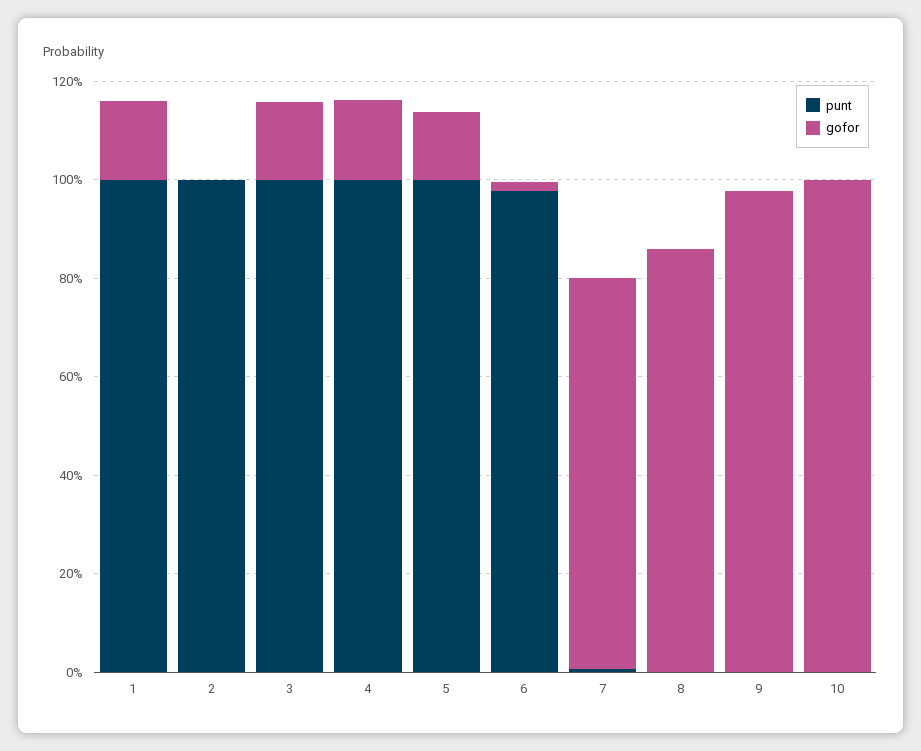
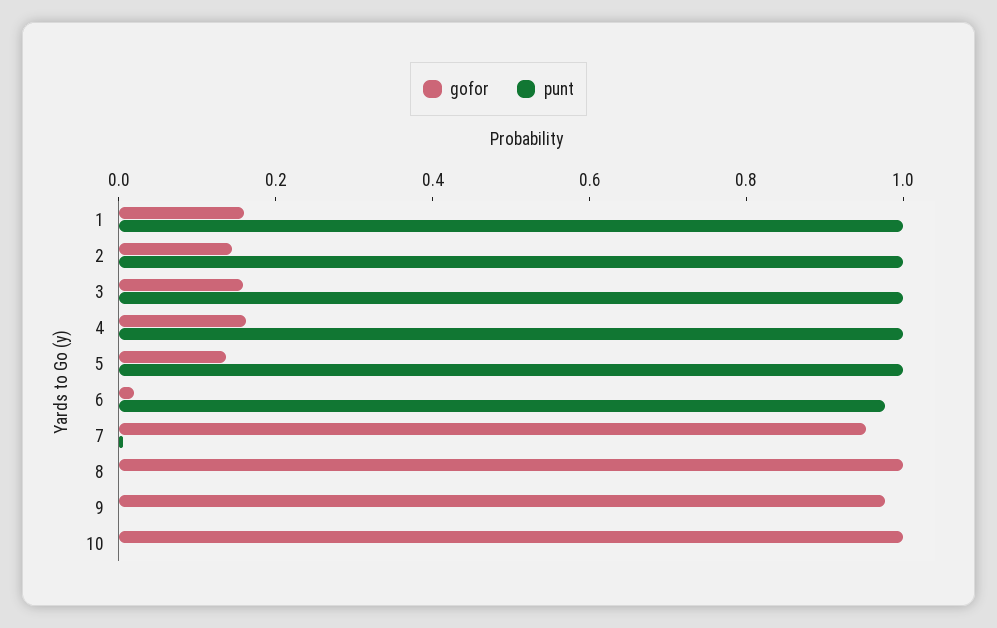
  {
    "punt": {
      "1": 1,
      "2": 1,
      "3": 1,
      "4": 1,
      "5": 1,
      "6": 1,
      "7": 0,
      "8": 0,
      "9": 0,
      "10": 0
    },
    "gofor": {
      "1": 0.15,
-     "2": 0,
+     "2": 0.15,
      "3": 0.15,
      "4": 0.15,
      "5": 0.15,
      "6": 0,
-     "7": 0.8,
+     "7": 0.95,
-     "8": 0.85,
+     "8": 1,
      "9": 1,
      "10": 1
    }
  }

